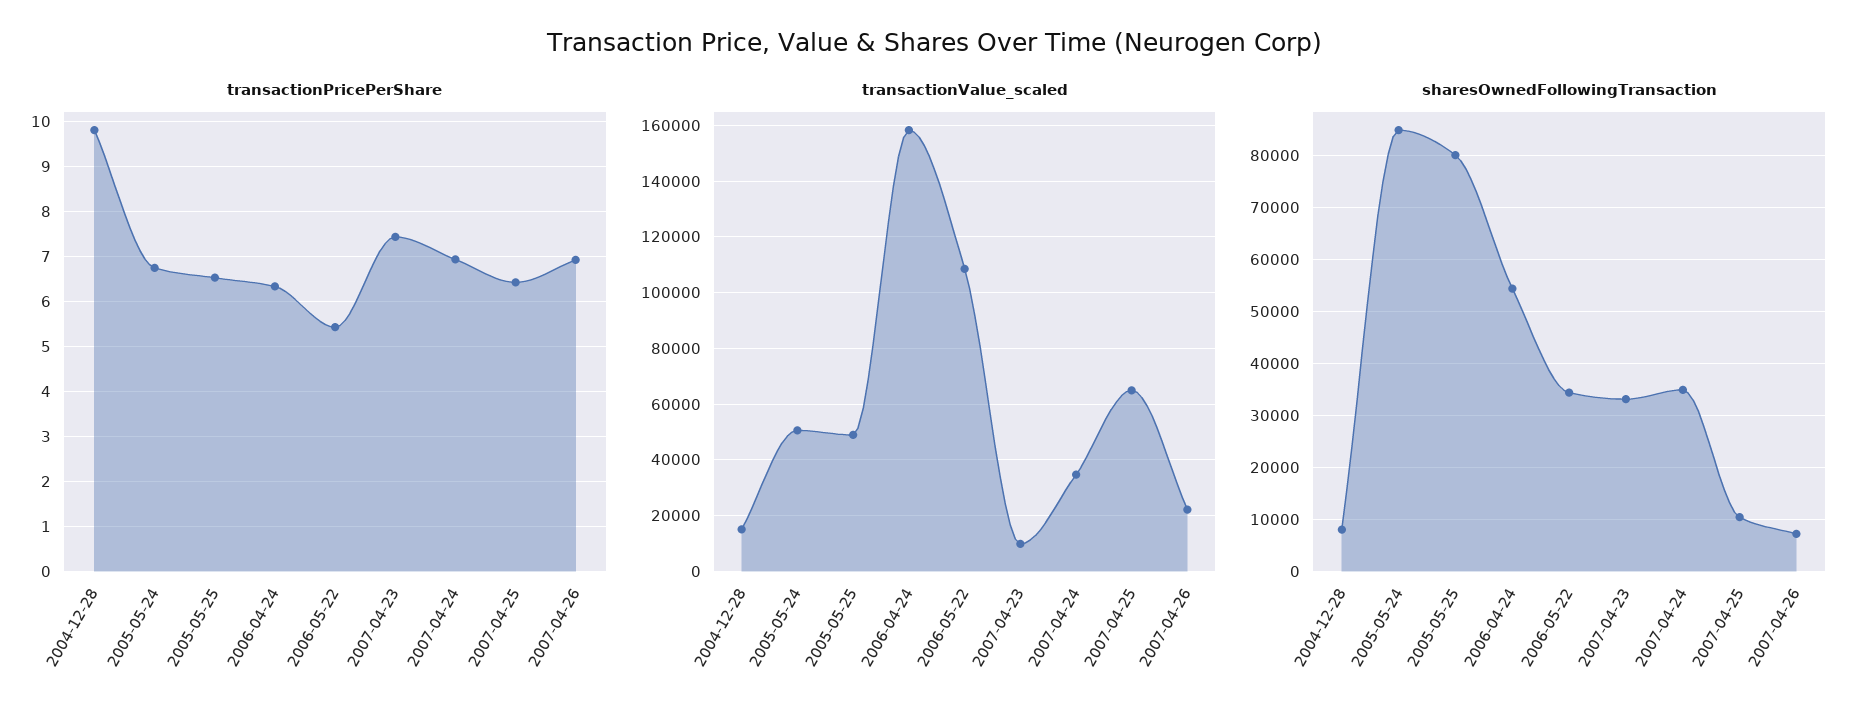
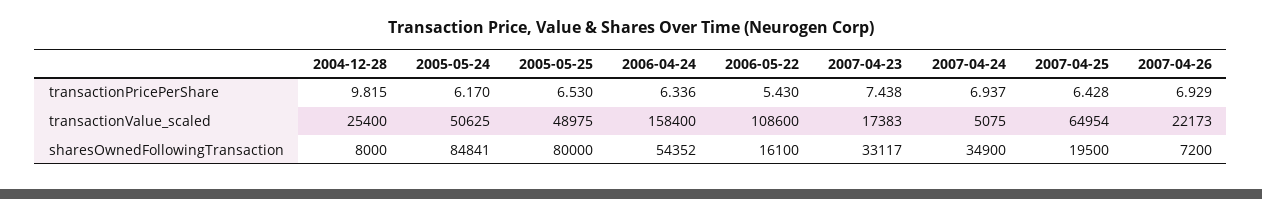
  {
    "transactionPricePerShare": {
      "2004-12-28": 9.815,
-     "2005-05-24": 6.8,
+     "2005-05-24": 6.17,
      "2005-05-25": 6.53,
      "2006-04-24": 6.336,
      "2006-05-22": 5.43,
      "2007-04-23": 7.438,
      "2007-04-24": 6.937,
      "2007-04-25": 6.428,
      "2007-04-26": 6.929
    },
    "transactionValue_scaled": {
-     "2004-12-28": 15000,
+     "2004-12-28": 25400,
      "2005-05-24": 50625,
      "2005-05-25": 48975,
      "2006-04-24": 158400,
      "2006-05-22": 108600,
-     "2007-04-23": 10000,
+     "2007-04-23": 17383,
-     "2007-04-24": 35000,
+     "2007-04-24": 5075,
      "2007-04-25": 64954,
      "2007-04-26": 22173
    },
    "sharesOwnedFollowingTransaction": {
      "2004-12-28": 8000,
      "2005-05-24": 84841,
      "2005-05-25": 80000,
      "2006-04-24": 54352,
-     "2006-05-22": 34000,
+     "2006-05-22": 16100,
      "2007-04-23": 33117,
      "2007-04-24": 34900,
-     "2007-04-25": 10000,
+     "2007-04-25": 19500,
      "2007-04-26": 7200
    }
  }

